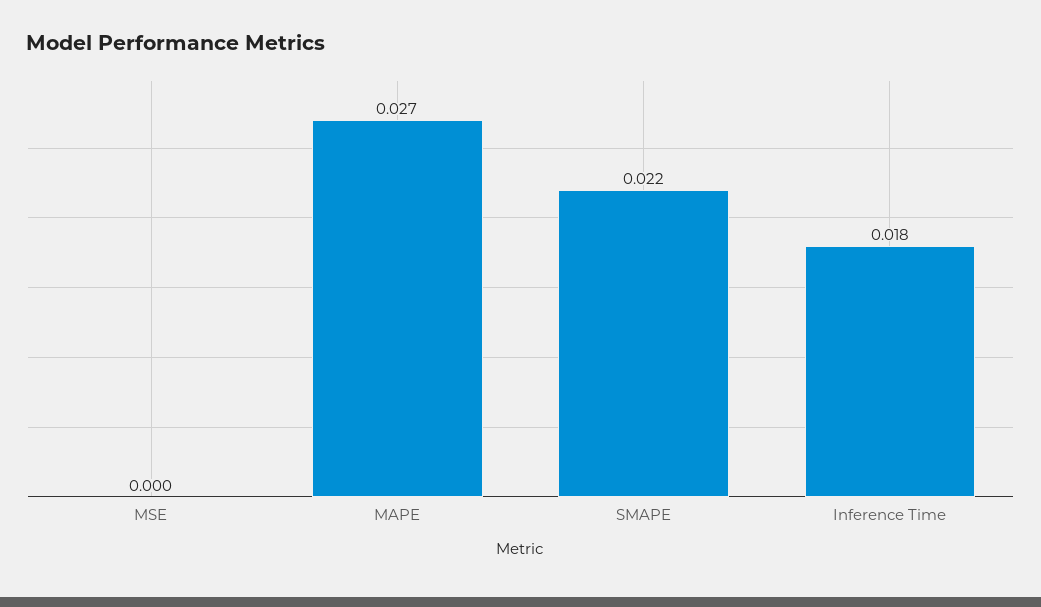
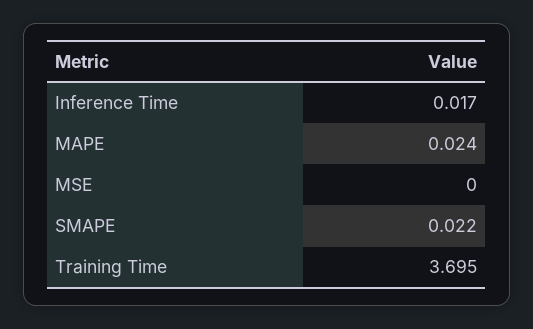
  {
    "MSE": 0,
-   "MAPE": 0.027,
+   "MAPE": 0.024,
    "SMAPE": 0.022,
-   "Inference Time": 0.018
+   "Inference Time": 0.017,
+   "Training Time": 3.695
  }

